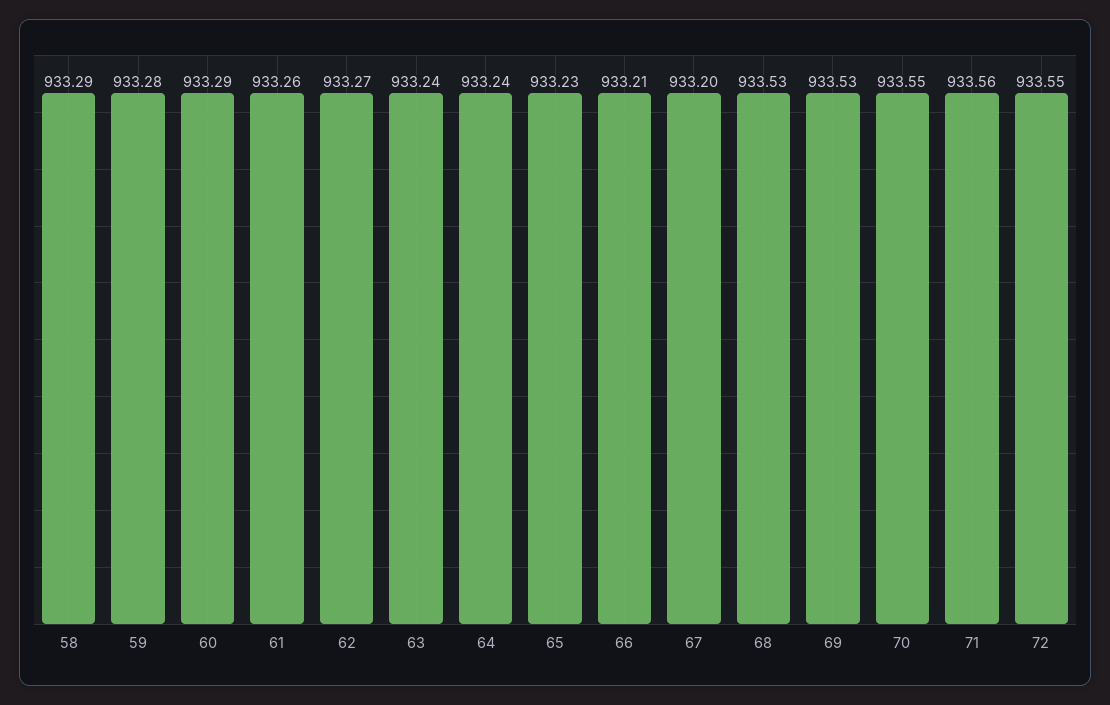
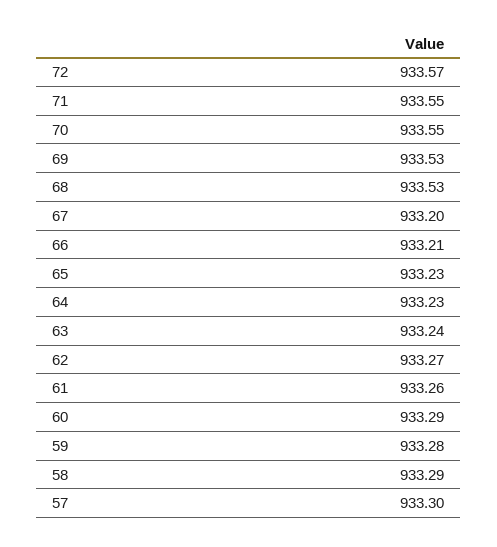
  {
    "58": 933.29,
    "59": 933.28,
    "60": 933.29,
    "61": 933.26,
    "62": 933.27,
    "63": 933.24,
-   "64": 933.24,
+   "64": 933.23,
    "65": 933.23,
    "66": 933.21,
    "67": 933.2,
    "68": 933.53,
    "69": 933.53,
    "70": 933.55,
-   "71": 933.56,
+   "71": 933.55,
-   "72": 933.55
+   "72": 933.57,
+   "57": 933.3
  }

